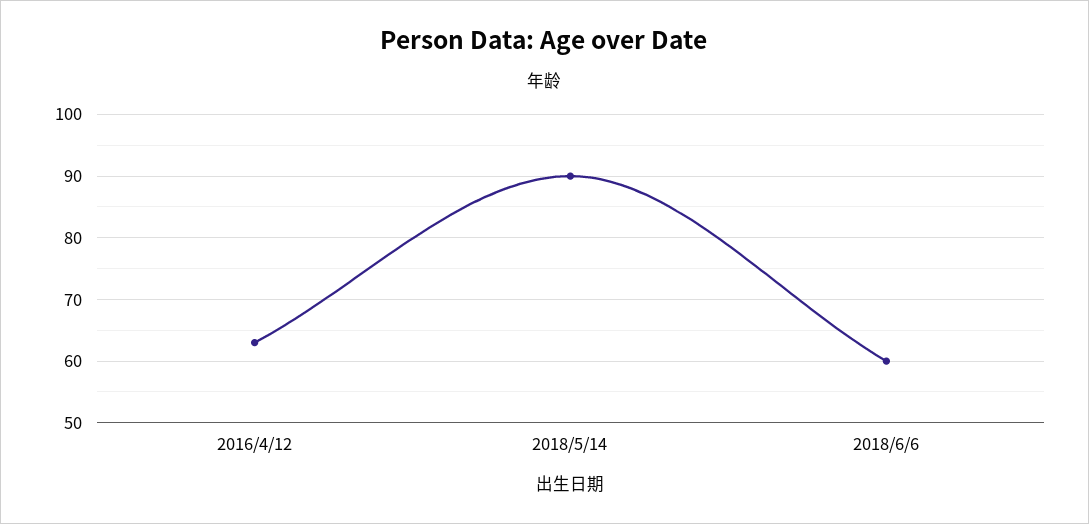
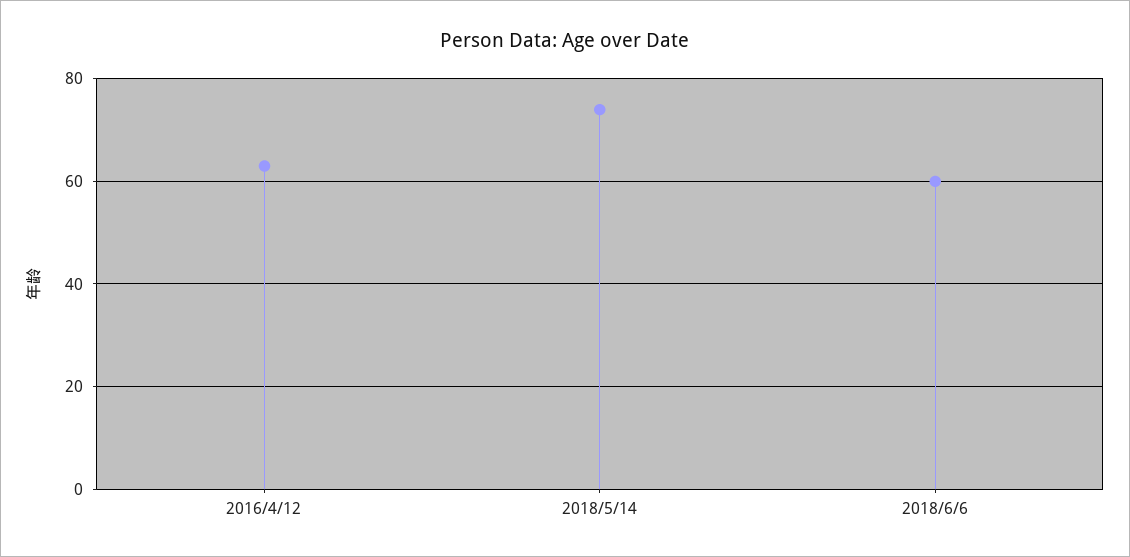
  {
    "2016/4/12": 63,
-   "2018/5/14": 90,
+   "2018/5/14": 75,
    "2018/6/6": 60
  }

